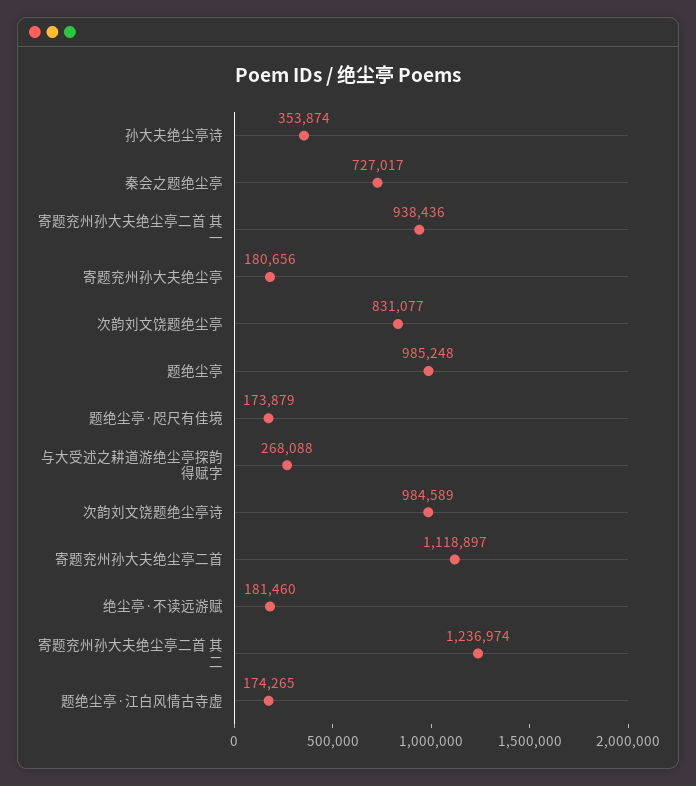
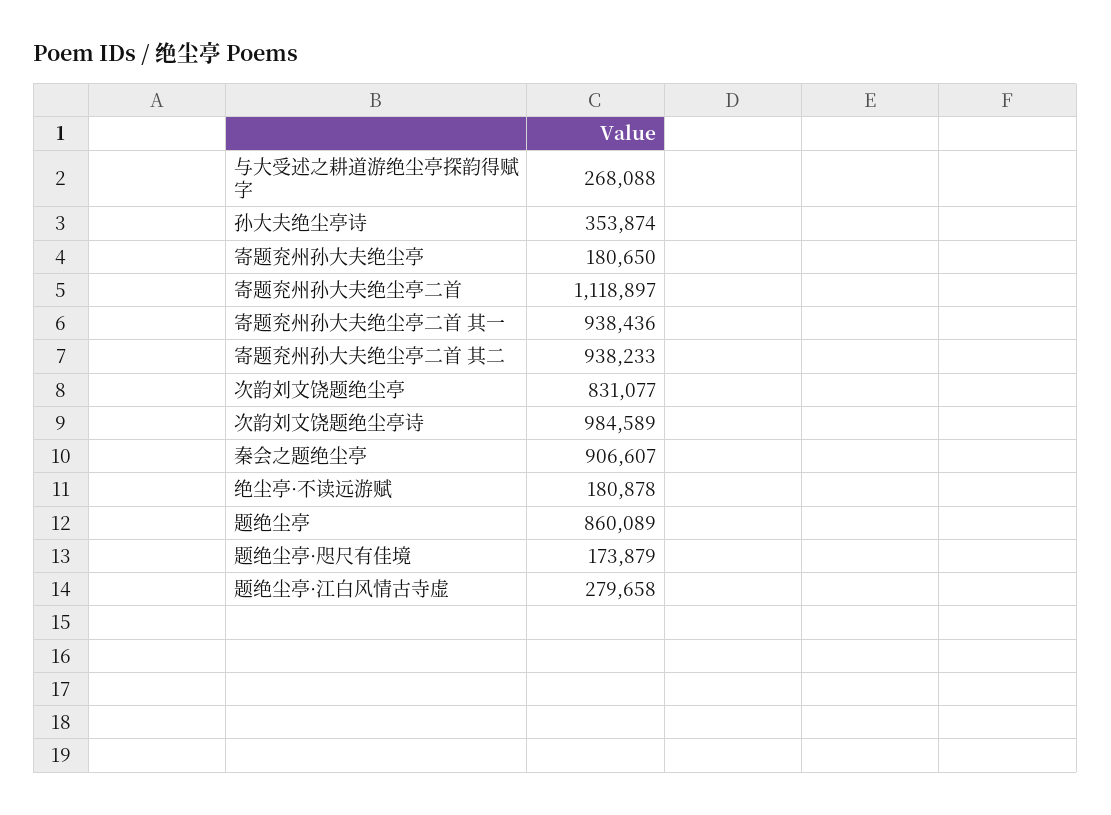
  {
    "孙大夫绝尘亭诗": 353874,
-   "秦会之题绝尘亭": 727017,
+   "秦会之题绝尘亭": 906607,
    "寄题兖州孙大夫绝尘亭二首 其一": 938436,
-   "寄题兖州孙大夫绝尘亭": 180656,
+   "寄题兖州孙大夫绝尘亭": 180650,
    "次韵刘文饶题绝尘亭": 831077,
-   "题绝尘亭": 985248,
+   "题绝尘亭": 860089,
    "题绝尘亭·咫尺有佳境": 173879,
    "与大受述之耕道游绝尘亭探韵得赋字": 268088,
    "次韵刘文饶题绝尘亭诗": 984589,
    "寄题兖州孙大夫绝尘亭二首": 1118897,
-   "绝尘亭·不读远游赋": 181460,
+   "绝尘亭·不读远游赋": 180878,
-   "寄题兖州孙大夫绝尘亭二首 其二": 1236974,
+   "寄题兖州孙大夫绝尘亭二首 其二": 938233,
-   "题绝尘亭·江白风情古寺虚": 174265
+   "题绝尘亭·江白风情古寺虚": 279658
  }

